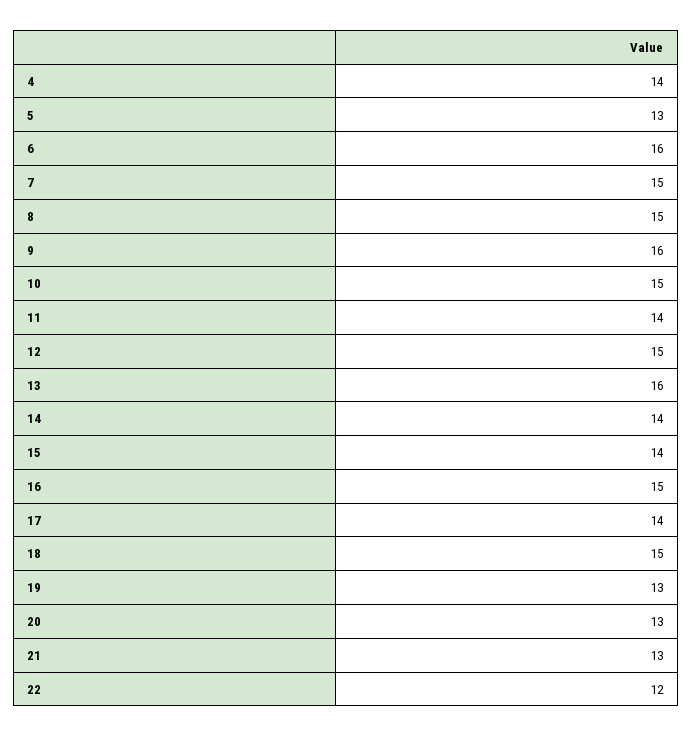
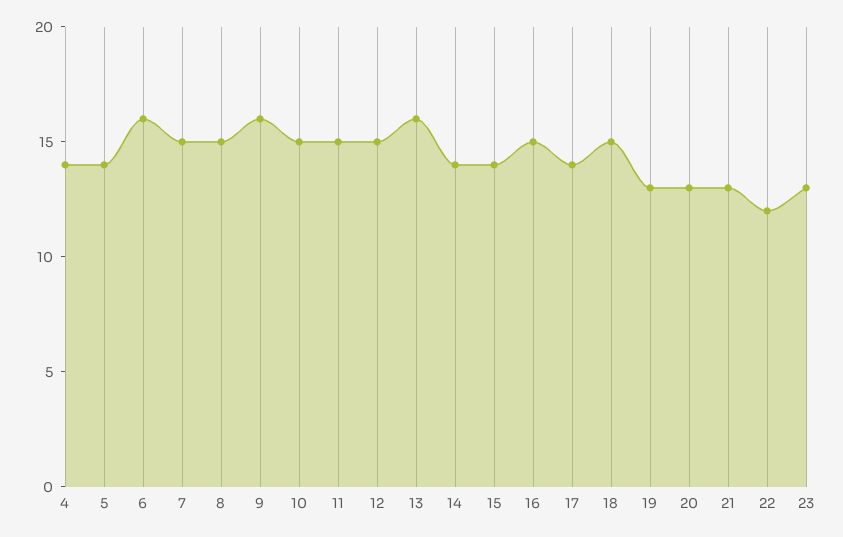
  {
    "4": 14,
-   "5": 13,
+   "5": 14,
    "6": 16,
    "7": 15,
    "8": 15,
    "9": 16,
    "10": 15,
-   "11": 14,
+   "11": 15,
    "12": 15,
    "13": 16,
    "14": 14,
    "15": 14,
    "16": 15,
    "17": 14,
    "18": 15,
    "19": 13,
    "20": 13,
    "21": 13,
-   "22": 12
+   "22": 12,
+   "23": 13
  }

